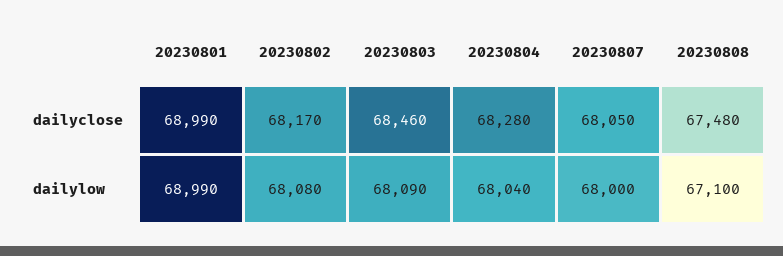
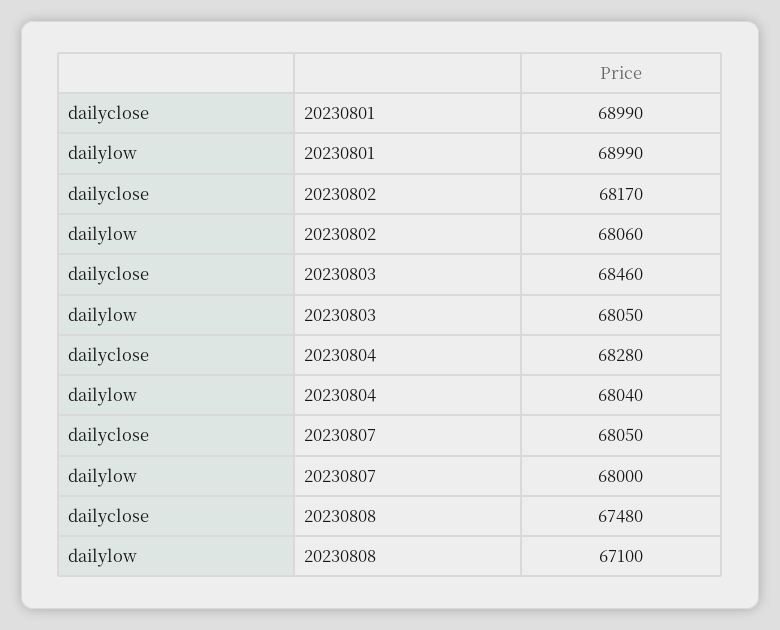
  {
    "20230801": {
      "dailyclose": 68990,
      "dailylow": 68990
    },
    "20230802": {
      "dailyclose": 68170,
-     "dailylow": 68080
+     "dailylow": 68060
    },
    "20230803": {
      "dailyclose": 68460,
-     "dailylow": 68090
+     "dailylow": 68050
    },
    "20230804": {
      "dailyclose": 68280,
      "dailylow": 68040
    },
    "20230807": {
      "dailyclose": 68050,
      "dailylow": 68000
    },
    "20230808": {
      "dailyclose": 67480,
      "dailylow": 67100
    }
  }

